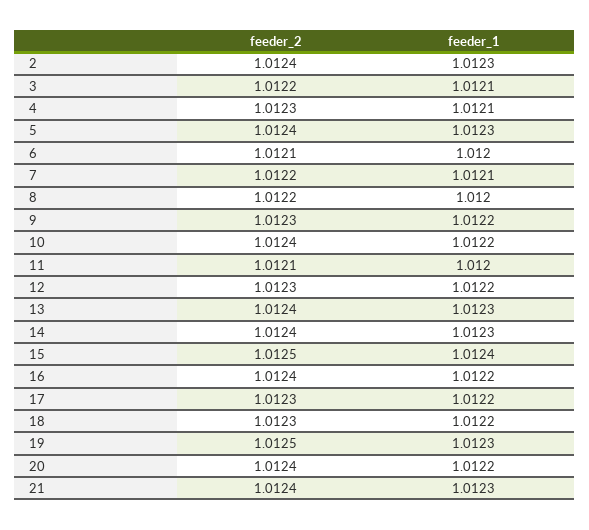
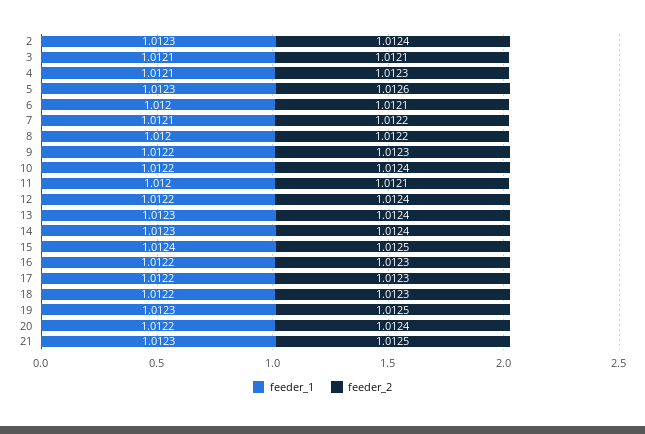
  {
    "feeder_2": {
      "2": 1.0124,
-     "3": 1.0122,
+     "3": 1.0121,
      "4": 1.0123,
-     "5": 1.0124,
+     "5": 1.0126,
      "6": 1.0121,
      "7": 1.0122,
      "8": 1.0122,
      "9": 1.0123,
      "10": 1.0124,
      "11": 1.0121,
-     "12": 1.0123,
+     "12": 1.0124,
      "13": 1.0124,
      "14": 1.0124,
      "15": 1.0125,
-     "16": 1.0124,
+     "16": 1.0123,
      "17": 1.0123,
      "18": 1.0123,
      "19": 1.0125,
      "20": 1.0124,
-     "21": 1.0124
+     "21": 1.0125
    },
    "feeder_1": {
      "2": 1.0123,
      "3": 1.0121,
      "4": 1.0121,
      "5": 1.0123,
      "6": 1.012,
      "7": 1.0121,
      "8": 1.012,
      "9": 1.0122,
      "10": 1.0122,
      "11": 1.012,
      "12": 1.0122,
      "13": 1.0123,
      "14": 1.0123,
      "15": 1.0124,
      "16": 1.0122,
      "17": 1.0122,
      "18": 1.0122,
      "19": 1.0123,
      "20": 1.0122,
      "21": 1.0123
    }
  }

